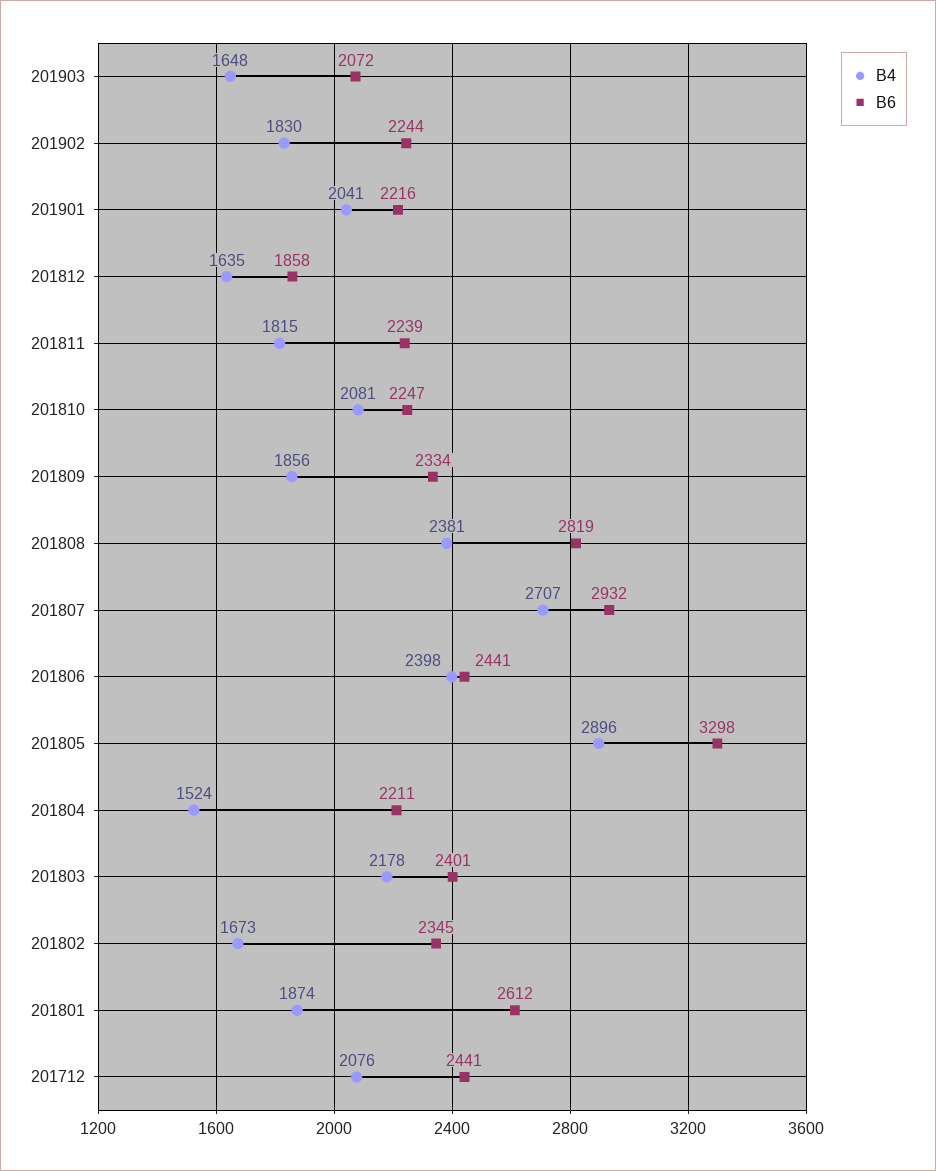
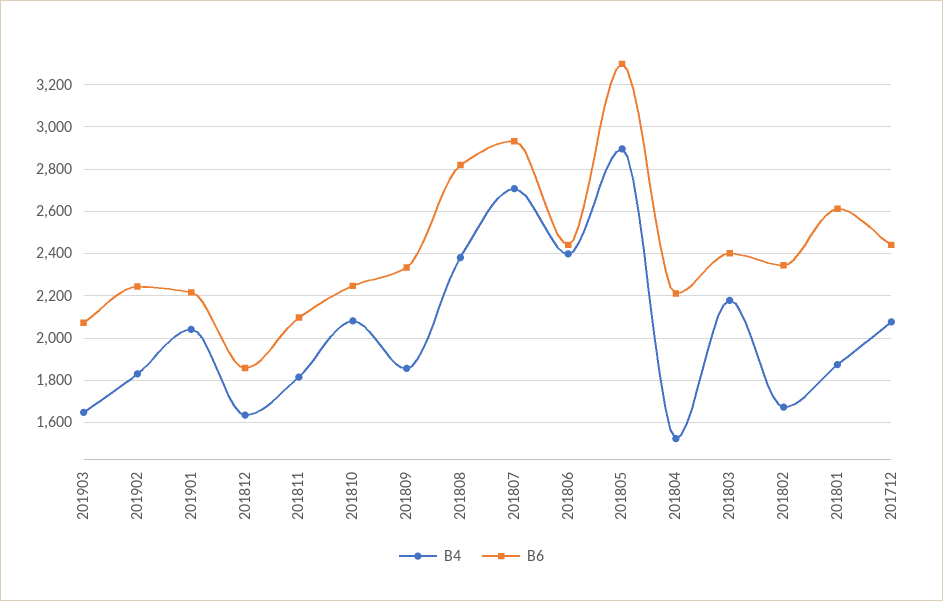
  {
    "B4": {
      "201903": 1648,
      "201902": 1830,
      "201901": 2041,
      "201812": 1635,
      "201811": 1815,
      "201810": 2081,
      "201809": 1856,
      "201808": 2381,
      "201807": 2707,
      "201806": 2398,
      "201805": 2896,
      "201804": 1524,
      "201803": 2178,
      "201802": 1673,
      "201801": 1874,
      "201712": 2076
    },
    "B6": {
      "201903": 2072,
      "201902": 2244,
      "201901": 2216,
      "201812": 1858,
-     "201811": 2239,
+     "201811": 2100,
      "201810": 2247,
      "201809": 2334,
      "201808": 2819,
      "201807": 2932,
      "201806": 2441,
      "201805": 3298,
      "201804": 2211,
      "201803": 2401,
      "201802": 2345,
      "201801": 2612,
      "201712": 2441
    }
  }

